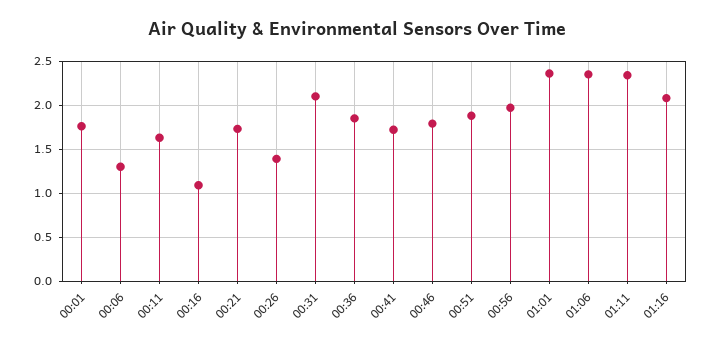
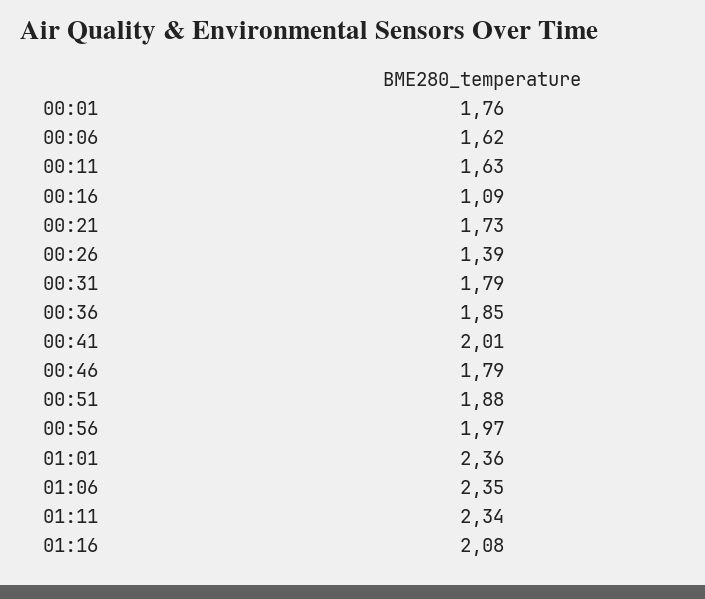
  {
    "00:01": 1.76,
-   "00:06": 1.3,
+   "00:06": 1.62,
    "00:11": 1.63,
    "00:16": 1.09,
    "00:21": 1.73,
    "00:26": 1.39,
-   "00:31": 2.1,
+   "00:31": 1.79,
    "00:36": 1.85,
-   "00:41": 1.7,
+   "00:41": 2.01,
    "00:46": 1.79,
    "00:51": 1.88,
    "00:56": 1.97,
    "01:01": 2.36,
    "01:06": 2.35,
    "01:11": 2.34,
    "01:16": 2.08
  }

